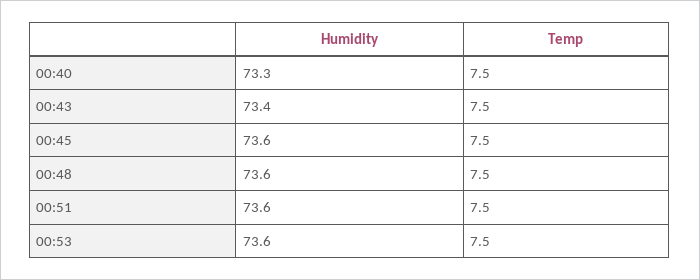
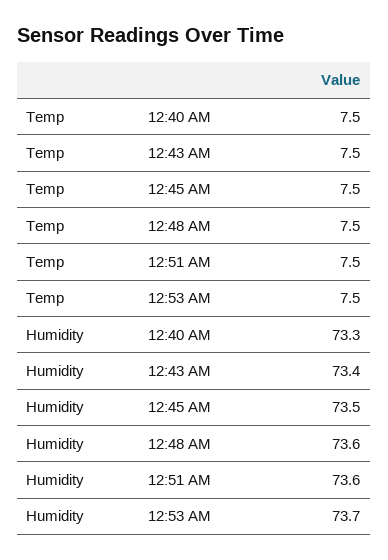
  {
    "Humidity": {
      "00:40": 73.3,
      "00:43": 73.4,
-     "00:45": 73.6,
+     "00:45": 73.5,
      "00:48": 73.6,
      "00:51": 73.6,
-     "00:53": 73.6
+     "00:53": 73.7
    },
    "Temp": {
      "00:40": 7.5,
      "00:43": 7.5,
      "00:45": 7.5,
      "00:48": 7.5,
      "00:51": 7.5,
      "00:53": 7.5
    }
  }

